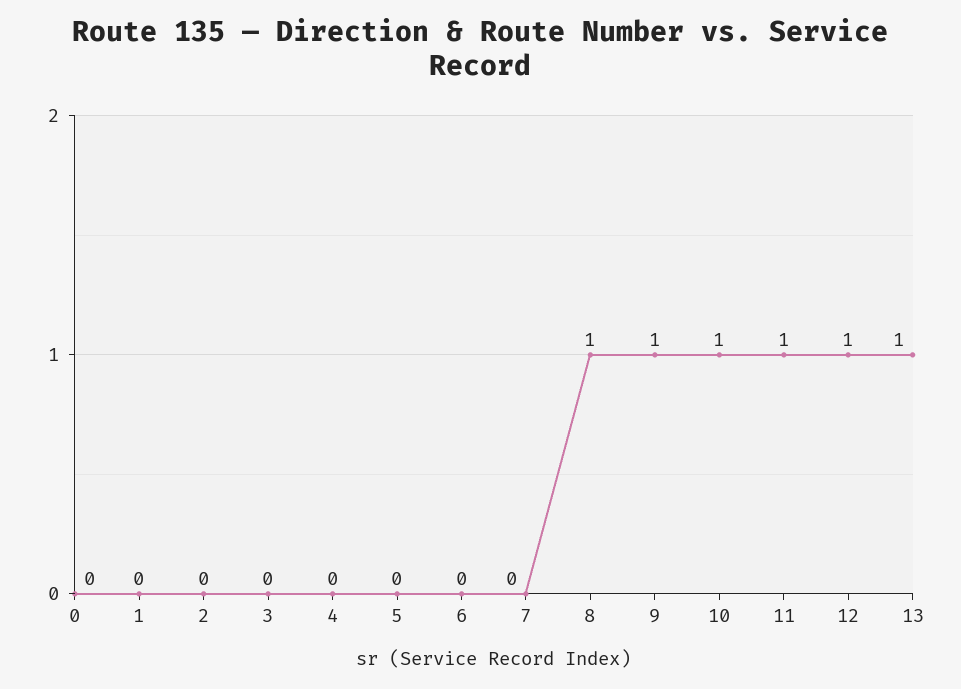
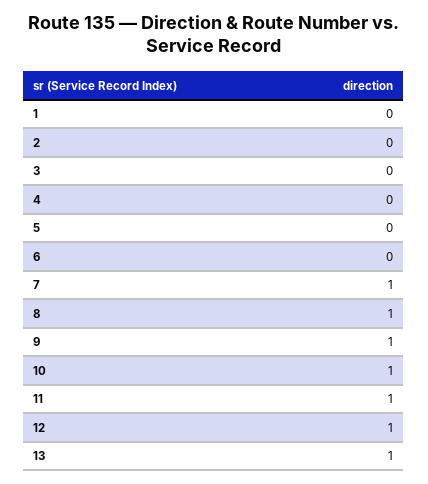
  {
-   "0": 0,
    "1": 0,
    "2": 0,
    "3": 0,
    "4": 0,
    "5": 0,
    "6": 0,
-   "7": 0,
+   "7": 1,
    "8": 1,
    "9": 1,
    "10": 1,
    "11": 1,
    "12": 1,
    "13": 1
  }

